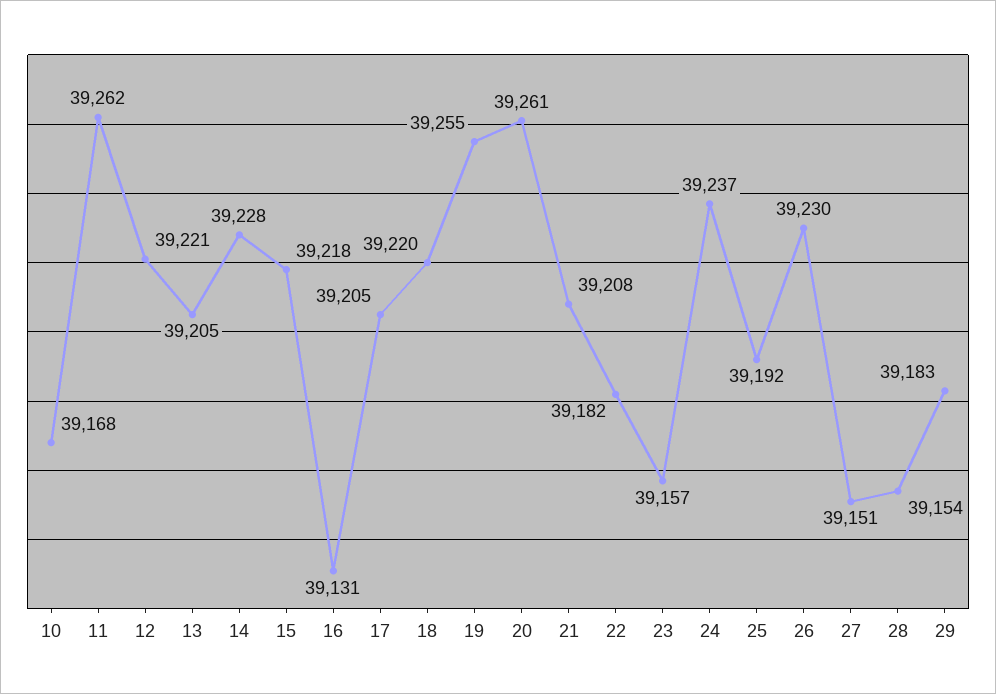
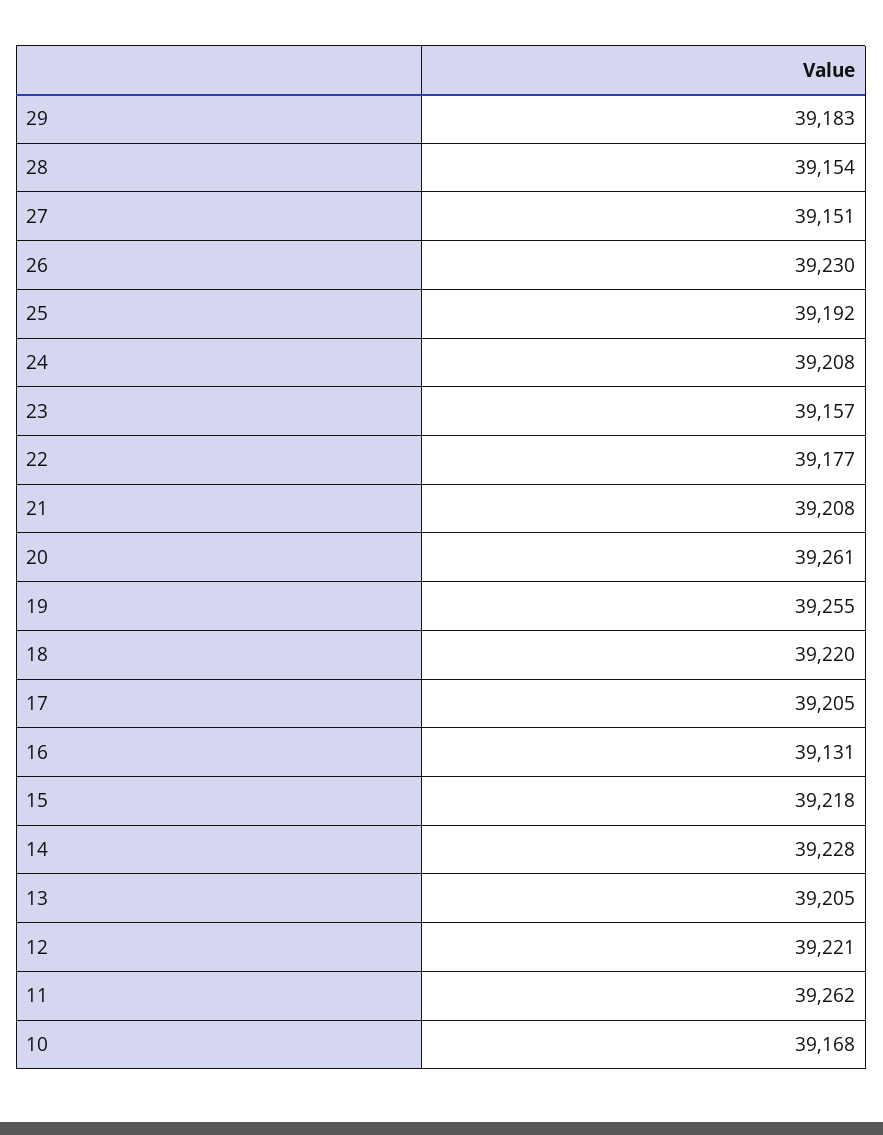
  {
    "10": 39168,
    "11": 39262,
    "12": 39221,
    "13": 39205,
    "14": 39228,
    "15": 39218,
    "16": 39131,
    "17": 39205,
    "18": 39220,
    "19": 39255,
    "20": 39261,
    "21": 39208,
-   "22": 39182,
+   "22": 39177,
    "23": 39157,
-   "24": 39237,
+   "24": 39208,
    "25": 39192,
    "26": 39230,
    "27": 39151,
    "28": 39154,
    "29": 39183
  }

